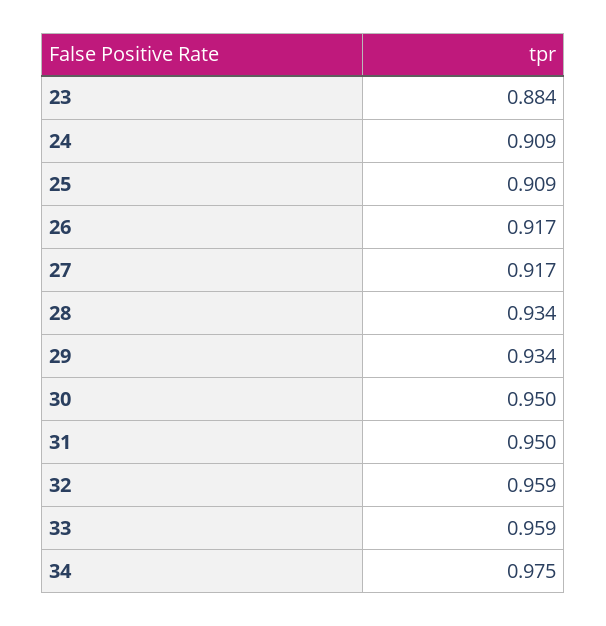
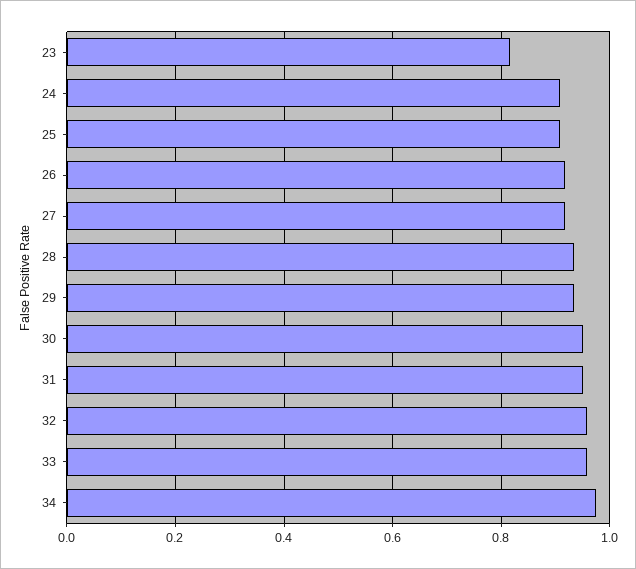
  {
-   "23": 0.884,
+   "23": 0.82,
    "24": 0.909,
    "25": 0.909,
    "26": 0.917,
    "27": 0.917,
    "28": 0.934,
    "29": 0.934,
    "30": 0.95,
    "31": 0.95,
    "32": 0.959,
    "33": 0.959,
    "34": 0.975
  }

